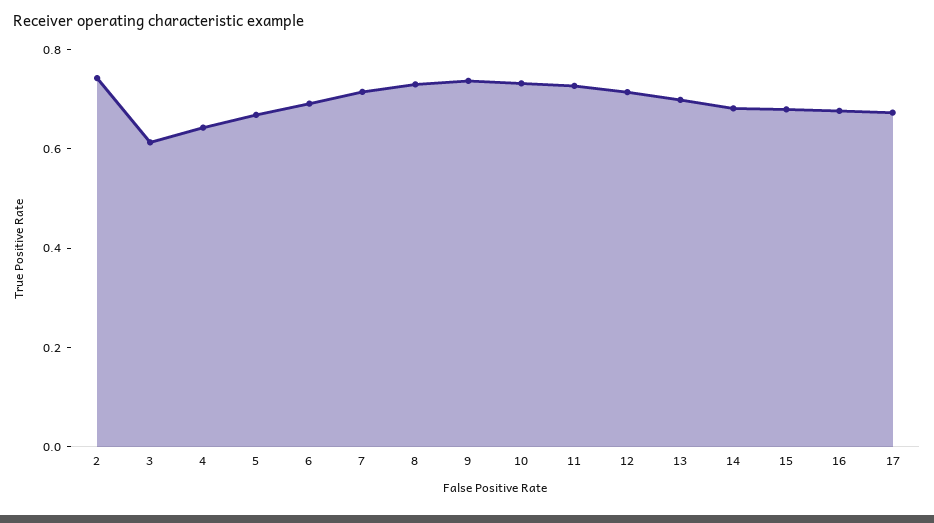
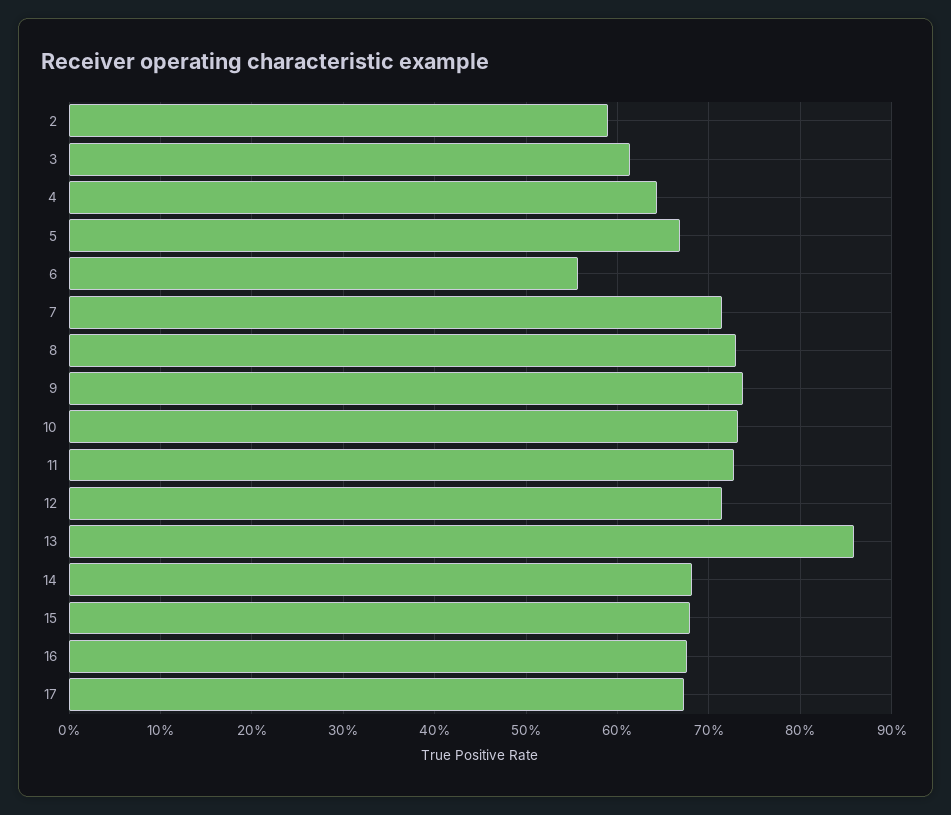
  {
-   "2": 0.75,
+   "2": 0.59,
    "3": 0.61,
    "4": 0.64,
    "5": 0.67,
-   "6": 0.7,
+   "6": 0.56,
    "7": 0.71,
    "8": 0.73,
    "9": 0.74,
    "10": 0.73,
    "11": 0.73,
    "12": 0.71,
-   "13": 0.7,
+   "13": 0.86,
    "14": 0.68,
    "15": 0.68,
    "16": 0.68,
    "17": 0.67
  }

